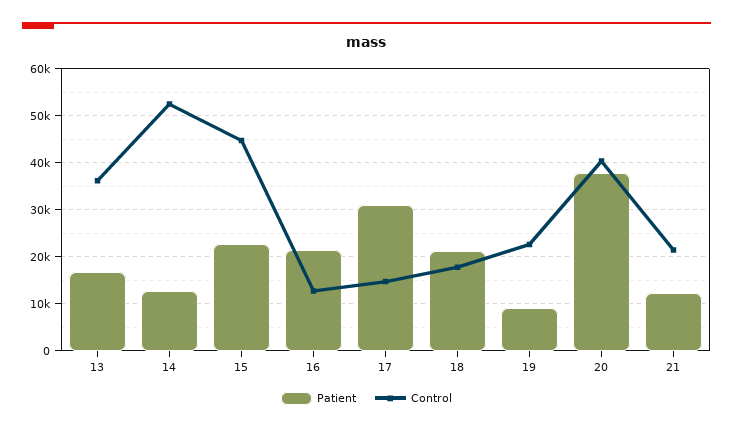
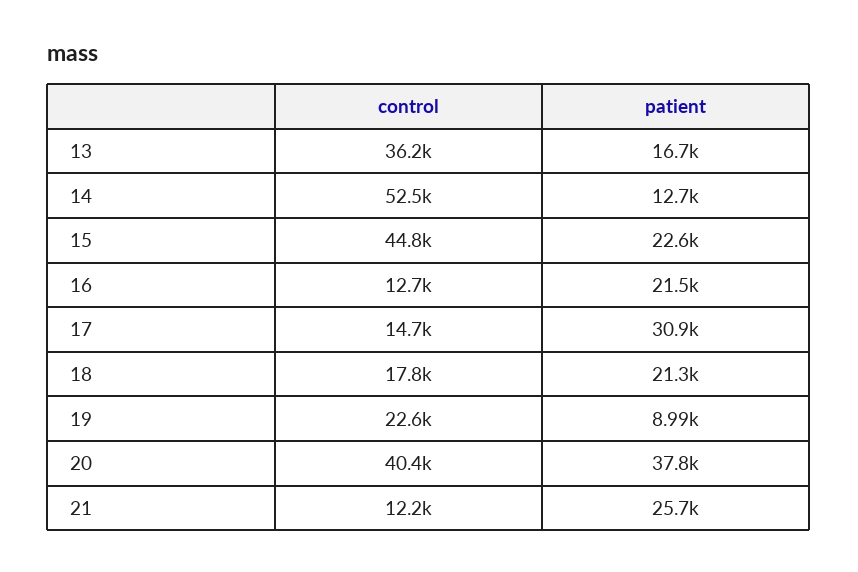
  {
    "Patient": {
      "13": 16700,
      "14": 12700,
      "15": 22600,
      "16": 21500,
      "17": 30900,
      "18": 21300,
      "19": 8990,
      "20": 37800,
-     "21": 12000
+     "21": 25700
    },
    "Control": {
      "13": 36200,
      "14": 52500,
      "15": 44800,
      "16": 12700,
      "17": 14700,
      "18": 17800,
      "19": 22600,
      "20": 40400,
-     "21": 22000
+     "21": 12200
    }
  }

